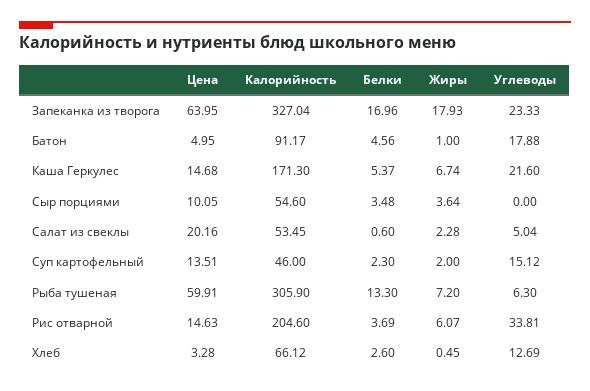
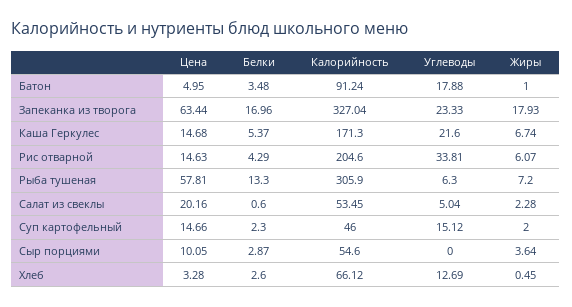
  {
    "Цена": {
-     "Запеканка из творога": 63.95,
+     "Запеканка из творога": 63.44,
      "Батон": 4.95,
      "Каша Геркулес": 14.68,
      "Сыр порциями": 10.05,
      "Салат из свеклы": 20.16,
-     "Суп картофельный": 13.51,
+     "Суп картофельный": 14.66,
-     "Рыба тушеная": 59.91,
+     "Рыба тушеная": 57.81,
      "Рис отварной": 14.63,
      "Хлеб": 3.28
    },
    "Калорийность": {
      "Запеканка из творога": 327.04,
-     "Батон": 91.17,
+     "Батон": 91.24,
      "Каша Геркулес": 171.3,
      "Сыр порциями": 54.6,
      "Салат из свеклы": 53.45,
      "Суп картофельный": 46,
      "Рыба тушеная": 305.9,
      "Рис отварной": 204.6,
      "Хлеб": 66.12
    },
    "Белки": {
      "Запеканка из творога": 16.96,
-     "Батон": 4.56,
+     "Батон": 3.48,
      "Каша Геркулес": 5.37,
-     "Сыр порциями": 3.48,
+     "Сыр порциями": 2.87,
      "Салат из свеклы": 0.6,
      "Суп картофельный": 2.3,
      "Рыба тушеная": 13.3,
-     "Рис отварной": 3.69,
+     "Рис отварной": 4.29,
      "Хлеб": 2.6
    },
    "Жиры": {
      "Запеканка из творога": 17.93,
      "Батон": 1,
      "Каша Геркулес": 6.74,
      "Сыр порциями": 3.64,
      "Салат из свеклы": 2.28,
      "Суп картофельный": 2,
      "Рыба тушеная": 7.2,
      "Рис отварной": 6.07,
      "Хлеб": 0.45
    },
    "Углеводы": {
      "Запеканка из творога": 23.33,
      "Батон": 17.88,
      "Каша Геркулес": 21.6,
      "Сыр порциями": 0,
      "Салат из свеклы": 5.04,
      "Суп картофельный": 15.12,
      "Рыба тушеная": 6.3,
      "Рис отварной": 33.81,
      "Хлеб": 12.69
    }
  }

